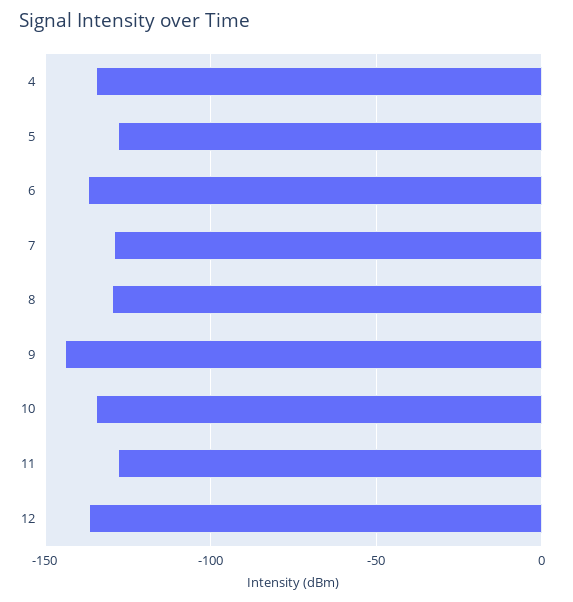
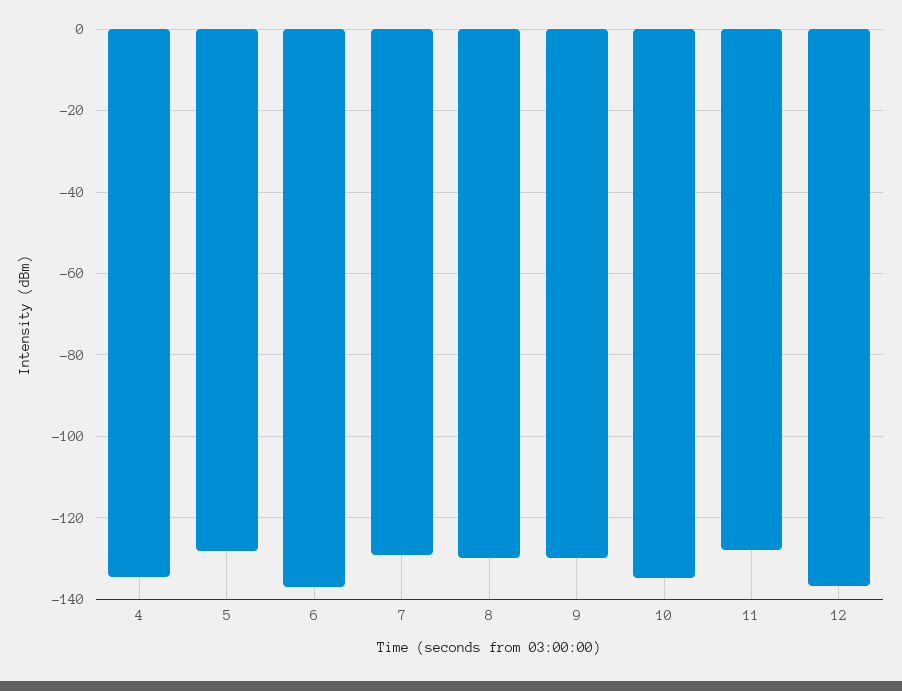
  {
    "4": -134,
    "5": -128,
    "6": -138,
    "7": -130,
    "8": -130,
-   "9": -145,
+   "9": -130,
    "10": -134,
    "11": -128,
    "12": -136
  }

